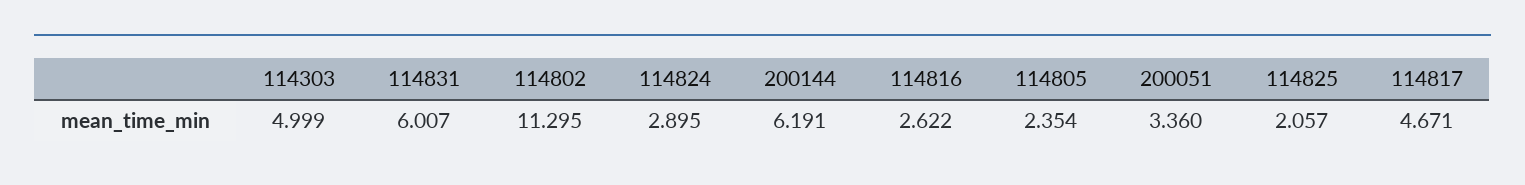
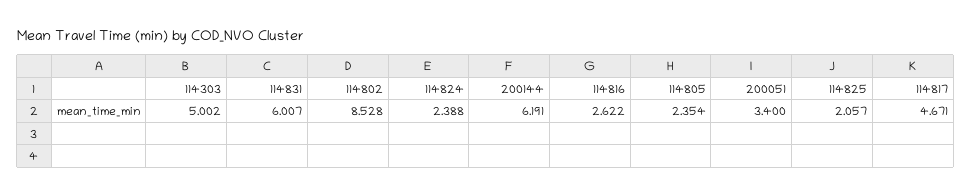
  {
-   "114303": 4.999,
+   "114303": 5.002,
    "114831": 6.007,
-   "114802": 11.295,
+   "114802": 8.528,
-   "114824": 2.895,
+   "114824": 2.388,
    "200144": 6.191,
    "114816": 2.622,
    "114805": 2.354,
-   "200051": 3.36,
+   "200051": 3.4,
    "114825": 2.057,
    "114817": 4.671
  }

